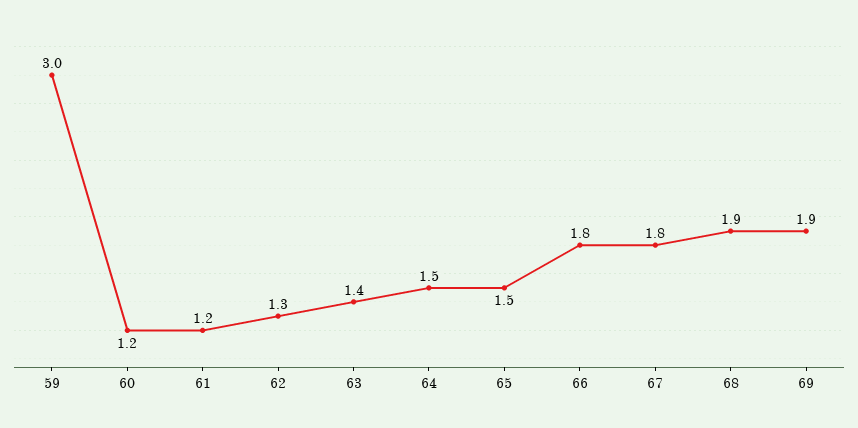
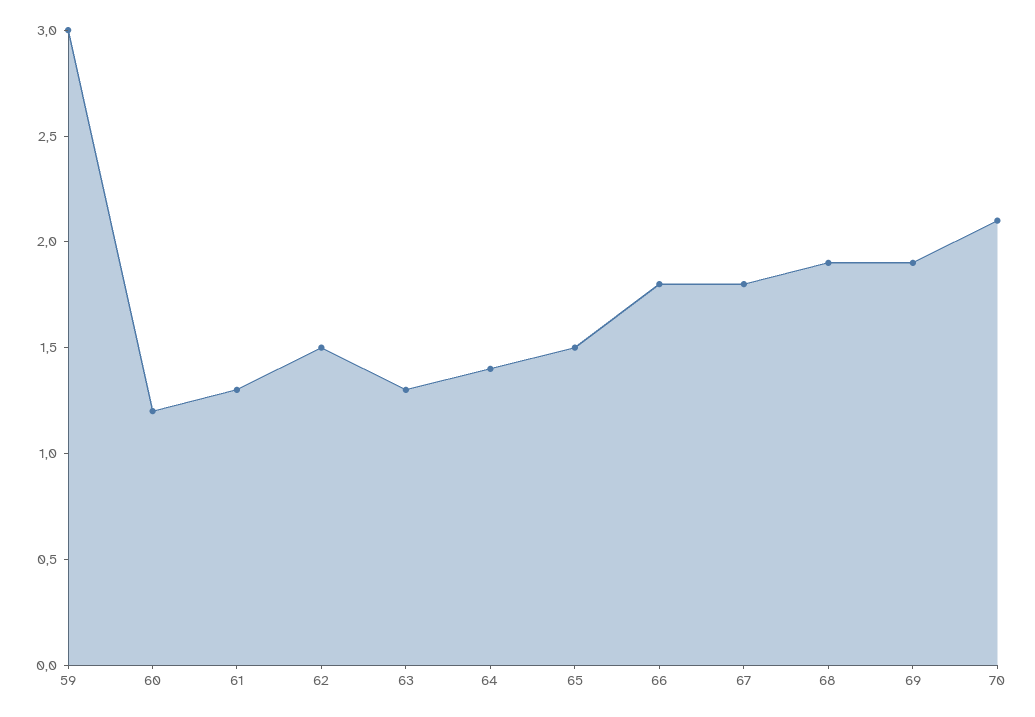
  {
    "59": 3,
    "60": 1.2,
-   "61": 1.2,
+   "61": 1.3,
-   "62": 1.3,
+   "62": 1.5,
-   "63": 1.4,
+   "63": 1.3,
-   "64": 1.5,
+   "64": 1.4,
    "65": 1.5,
    "66": 1.8,
    "67": 1.8,
    "68": 1.9,
-   "69": 1.9
+   "69": 1.9,
+   "70": 2.1
  }

